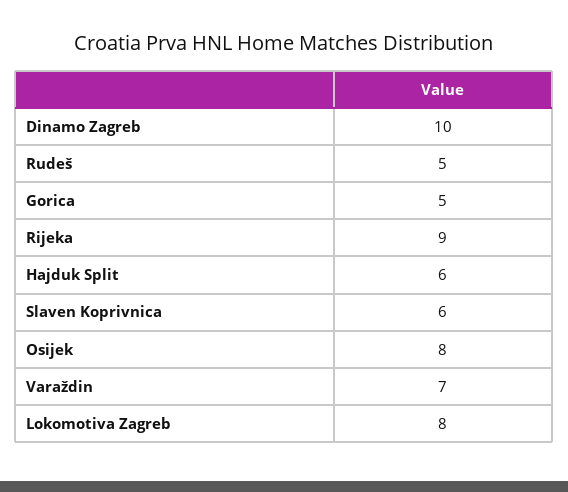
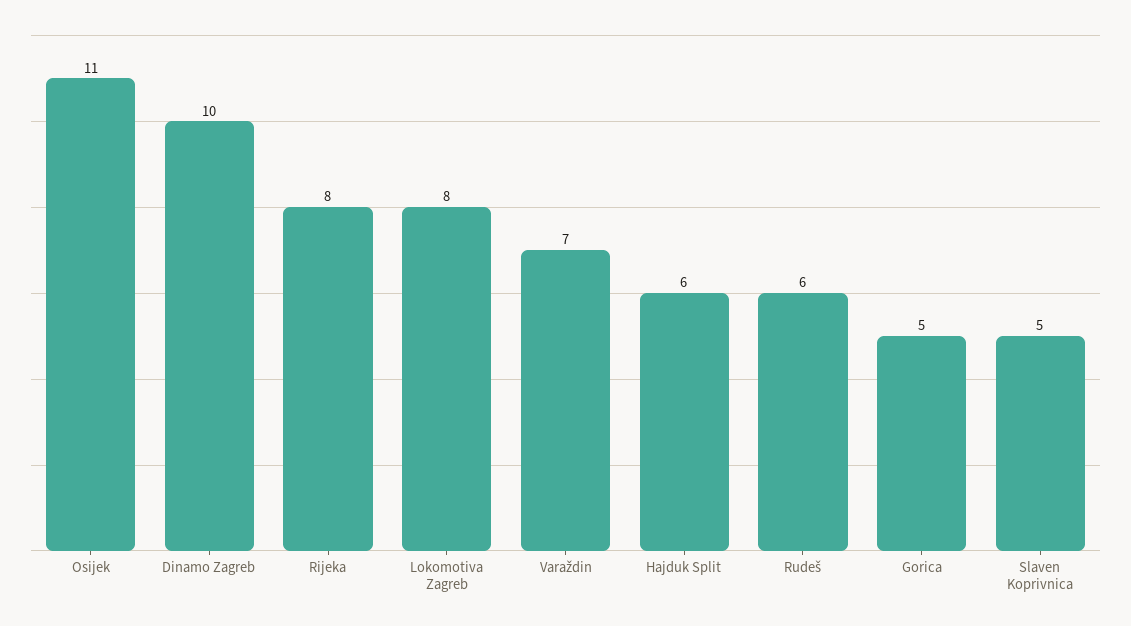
  {
    "Dinamo Zagreb": 10,
-   "Rudeš": 5,
+   "Rudeš": 6,
    "Gorica": 5,
-   "Rijeka": 9,
+   "Rijeka": 8,
    "Hajduk Split": 6,
-   "Slaven Koprivnica": 6,
+   "Slaven Koprivnica": 5,
-   "Osijek": 8,
+   "Osijek": 11,
    "Varaždin": 7,
    "Lokomotiva Zagreb": 8
  }

